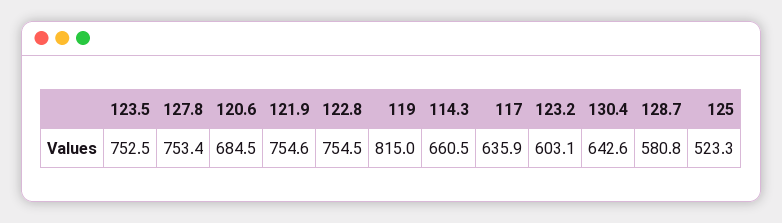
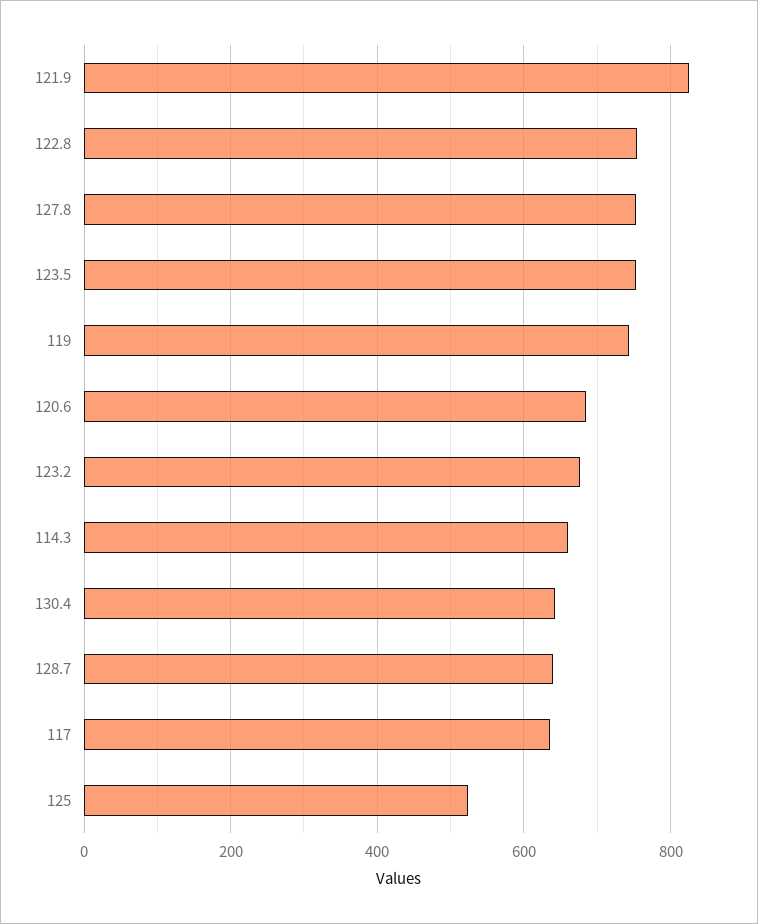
  {
    "123.5": 752.5,
    "127.8": 753.4,
    "120.6": 684.5,
-   "121.9": 754.6,
+   "121.9": 820,
    "122.8": 754.5,
-   "119": 815,
+   "119": 740,
    "114.3": 660.5,
    "117": 635.9,
-   "123.2": 603.1,
+   "123.2": 680,
    "130.4": 642.6,
-   "128.7": 580.8,
+   "128.7": 640,
    "125": 523.3
  }

